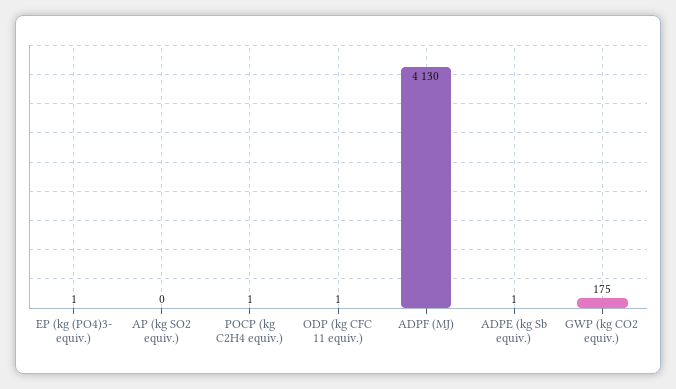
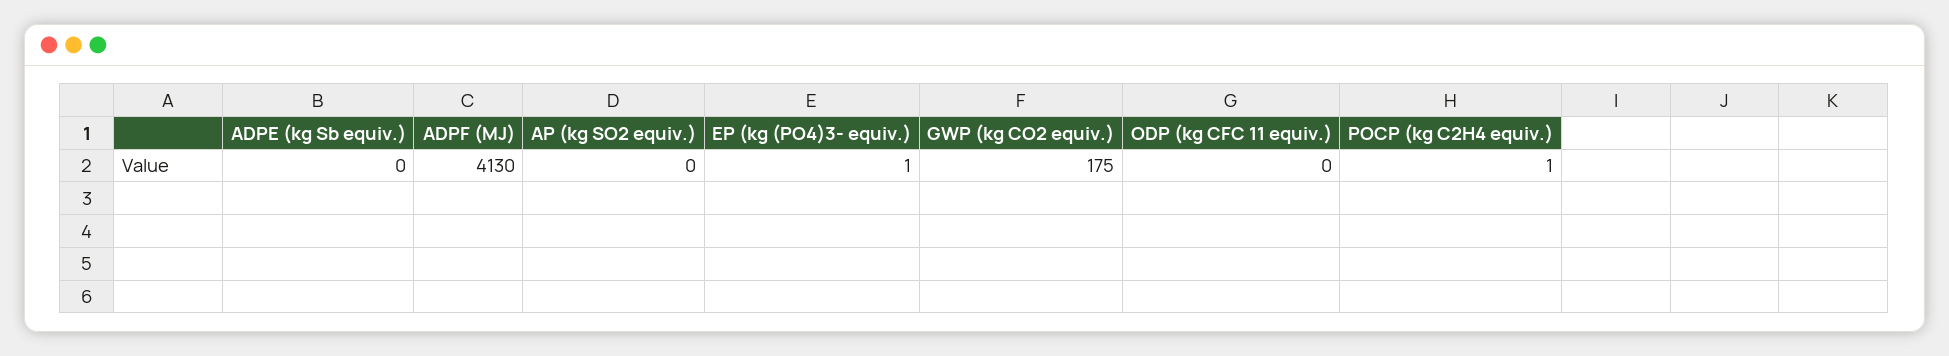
  {
    "EP (kg (PO4)3- equiv.)": 1,
    "AP (kg SO2 equiv.)": 0,
    "POCP (kg C2H4 equiv.)": 1,
-   "ODP (kg CFC 11 equiv.)": 1,
+   "ODP (kg CFC 11 equiv.)": 0,
    "ADPF (MJ)": 4130,
-   "ADPE (kg Sb equiv.)": 1,
+   "ADPE (kg Sb equiv.)": 0,
    "GWP (kg CO2 equiv.)": 175
  }

